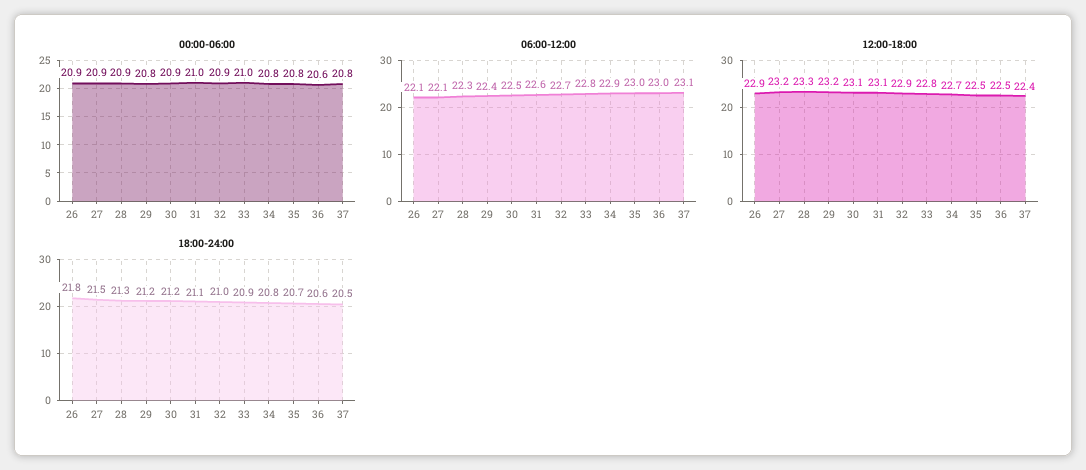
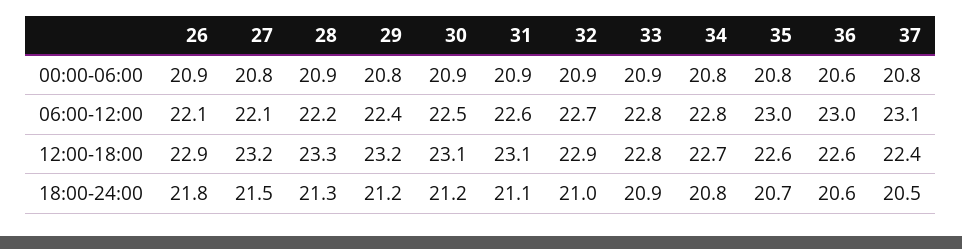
  {
    "00:00-06:00": {
      "26": 20.9,
-     "27": 20.9,
+     "27": 20.8,
      "28": 20.9,
      "29": 20.8,
      "30": 20.9,
-     "31": 21,
+     "31": 20.9,
      "32": 20.9,
-     "33": 21,
+     "33": 20.9,
      "34": 20.8,
      "35": 20.8,
      "36": 20.6,
      "37": 20.8
    },
    "06:00-12:00": {
      "26": 22.1,
      "27": 22.1,
-     "28": 22.3,
+     "28": 22.2,
      "29": 22.4,
      "30": 22.5,
      "31": 22.6,
      "32": 22.7,
      "33": 22.8,
-     "34": 22.9,
+     "34": 22.8,
      "35": 23,
      "36": 23,
      "37": 23.1
    },
    "12:00-18:00": {
      "26": 22.9,
      "27": 23.2,
      "28": 23.3,
      "29": 23.2,
      "30": 23.1,
      "31": 23.1,
      "32": 22.9,
      "33": 22.8,
      "34": 22.7,
-     "35": 22.5,
+     "35": 22.6,
-     "36": 22.5,
+     "36": 22.6,
      "37": 22.4
    },
    "18:00-24:00": {
      "26": 21.8,
      "27": 21.5,
      "28": 21.3,
      "29": 21.2,
      "30": 21.2,
      "31": 21.1,
      "32": 21,
      "33": 20.9,
      "34": 20.8,
      "35": 20.7,
      "36": 20.6,
      "37": 20.5
    }
  }

